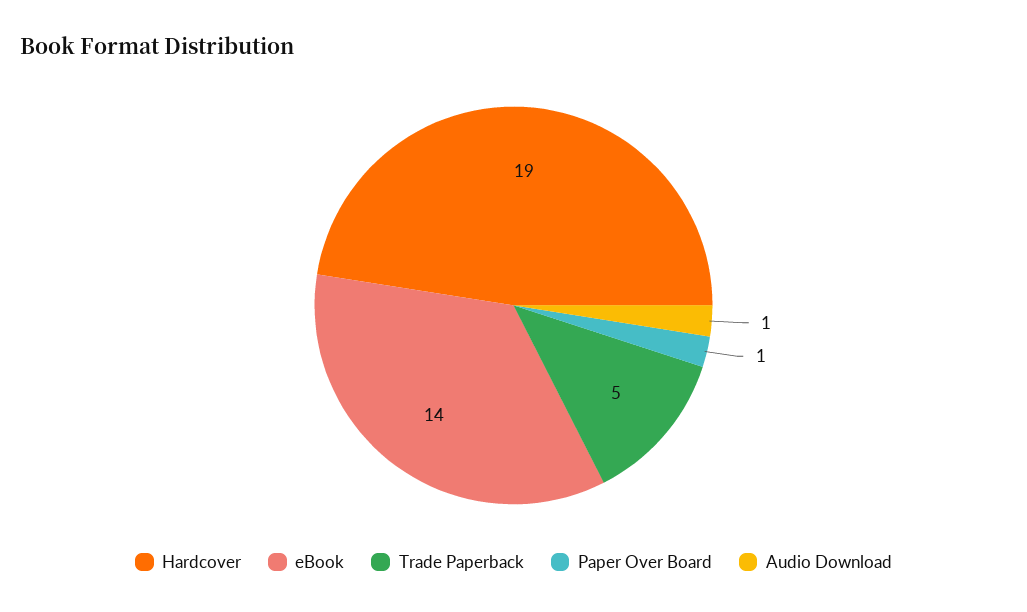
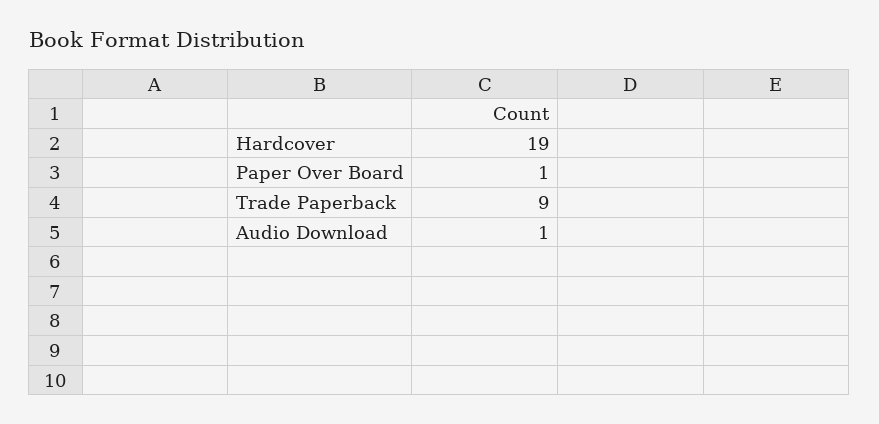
  {
    "Hardcover": 19,
-   "eBook": 14,
-   "Trade Paperback": 5,
+   "Trade Paperback": 9,
    "Paper Over Board": 1,
    "Audio Download": 1
  }

